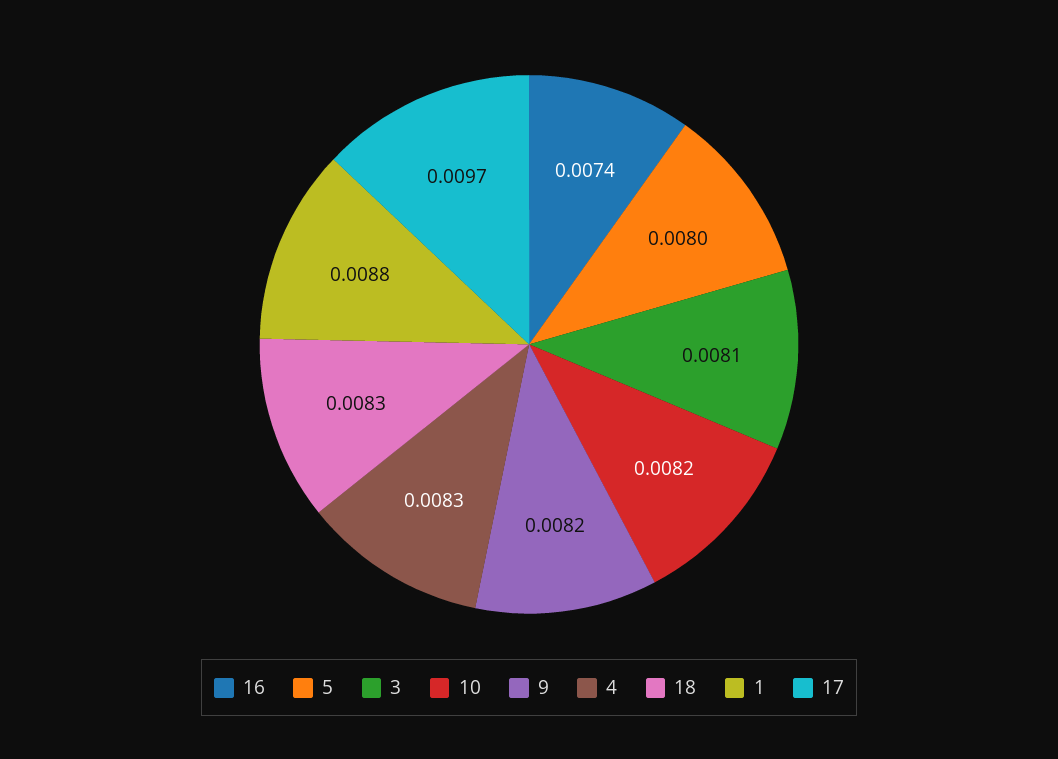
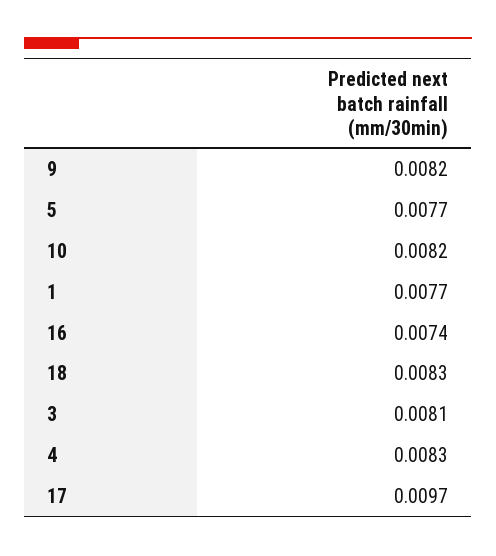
  {
    "16": 0.0074,
-   "5": 0.008,
+   "5": 0.0077,
    "3": 0.0081,
    "10": 0.0082,
    "9": 0.0082,
    "4": 0.0083,
    "18": 0.0083,
-   "1": 0.0088,
+   "1": 0.0077,
    "17": 0.0097
  }

